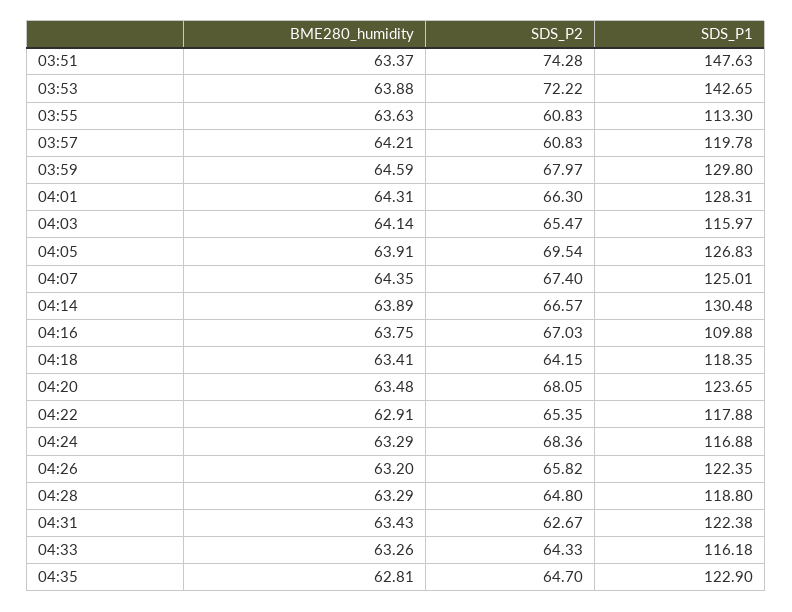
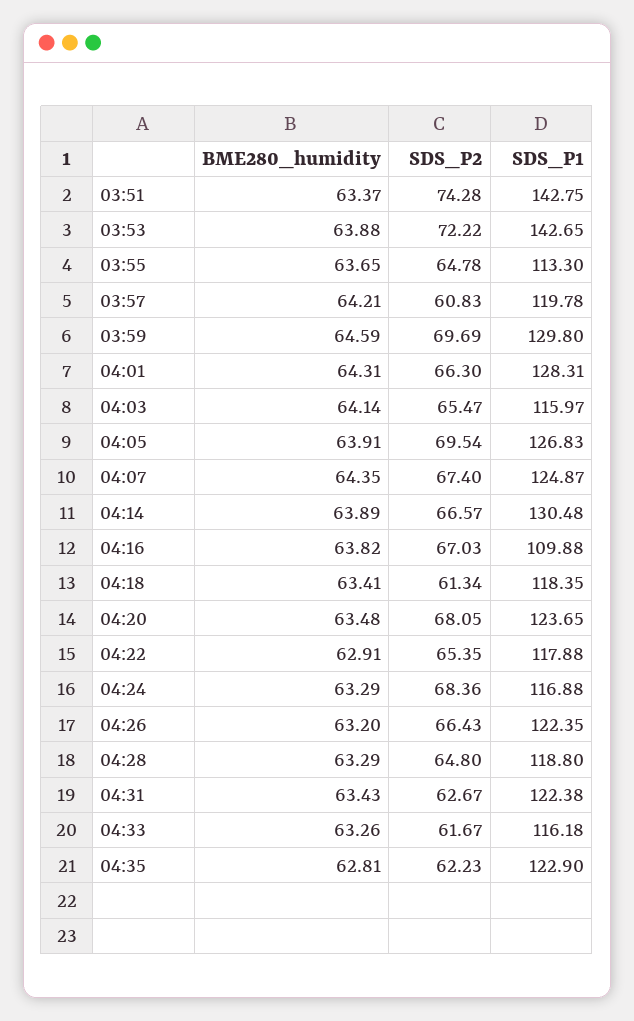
  {
    "BME280_humidity": {
      "03:51": 63.37,
      "03:53": 63.88,
-     "03:55": 63.63,
+     "03:55": 63.65,
      "03:57": 64.21,
      "03:59": 64.59,
      "04:01": 64.31,
      "04:03": 64.14,
      "04:05": 63.91,
      "04:07": 64.35,
      "04:14": 63.89,
-     "04:16": 63.75,
+     "04:16": 63.82,
      "04:18": 63.41,
      "04:20": 63.48,
      "04:22": 62.91,
      "04:24": 63.29,
      "04:26": 63.2,
      "04:28": 63.29,
      "04:31": 63.43,
      "04:33": 63.26,
      "04:35": 62.81
    },
    "SDS_P2": {
      "03:51": 74.28,
      "03:53": 72.22,
-     "03:55": 60.83,
+     "03:55": 64.78,
      "03:57": 60.83,
-     "03:59": 67.97,
+     "03:59": 69.69,
      "04:01": 66.3,
      "04:03": 65.47,
      "04:05": 69.54,
      "04:07": 67.4,
      "04:14": 66.57,
      "04:16": 67.03,
-     "04:18": 64.15,
+     "04:18": 61.34,
      "04:20": 68.05,
      "04:22": 65.35,
      "04:24": 68.36,
-     "04:26": 65.82,
+     "04:26": 66.43,
      "04:28": 64.8,
      "04:31": 62.67,
-     "04:33": 64.33,
+     "04:33": 61.67,
-     "04:35": 64.7
+     "04:35": 62.23
    },
    "SDS_P1": {
-     "03:51": 147.63,
+     "03:51": 142.75,
      "03:53": 142.65,
      "03:55": 113.3,
      "03:57": 119.78,
      "03:59": 129.8,
      "04:01": 128.31,
      "04:03": 115.97,
      "04:05": 126.83,
-     "04:07": 125.01,
+     "04:07": 124.87,
      "04:14": 130.48,
      "04:16": 109.88,
      "04:18": 118.35,
      "04:20": 123.65,
      "04:22": 117.88,
      "04:24": 116.88,
      "04:26": 122.35,
      "04:28": 118.8,
      "04:31": 122.38,
      "04:33": 116.18,
      "04:35": 122.9
    }
  }

